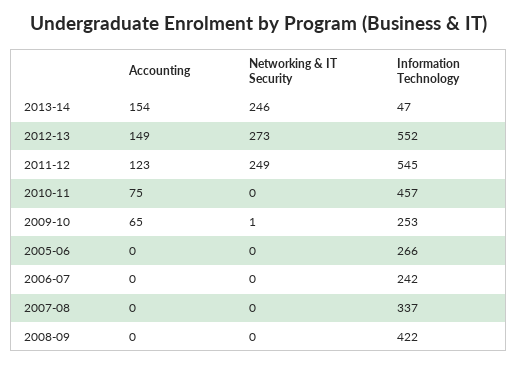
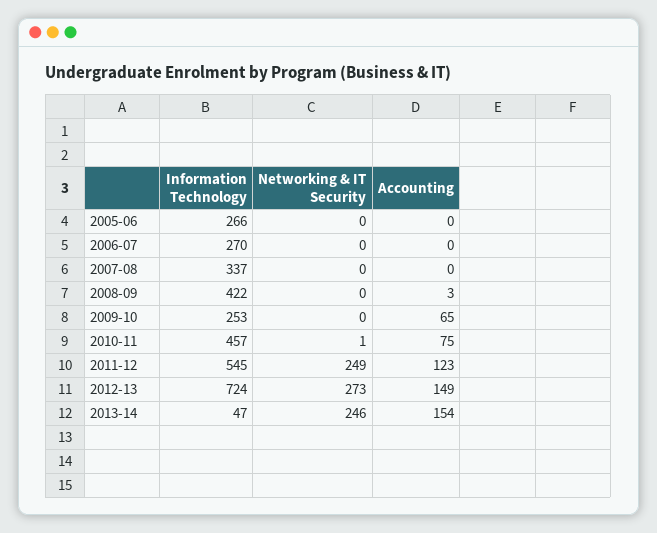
  {
    "Accounting": {
      "2013-14": 154,
      "2012-13": 149,
      "2011-12": 123,
      "2010-11": 75,
      "2009-10": 65,
      "2005-06": 0,
      "2006-07": 0,
      "2007-08": 0,
-     "2008-09": 0
+     "2008-09": 3
    },
    "Networking & IT Security": {
      "2013-14": 246,
      "2012-13": 273,
      "2011-12": 249,
-     "2010-11": 0,
+     "2010-11": 1,
-     "2009-10": 1,
+     "2009-10": 0,
      "2005-06": 0,
      "2006-07": 0,
      "2007-08": 0,
      "2008-09": 0
    },
    "Information Technology": {
      "2013-14": 47,
-     "2012-13": 552,
+     "2012-13": 724,
      "2011-12": 545,
      "2010-11": 457,
      "2009-10": 253,
      "2005-06": 266,
-     "2006-07": 242,
+     "2006-07": 270,
      "2007-08": 337,
      "2008-09": 422
    }
  }

